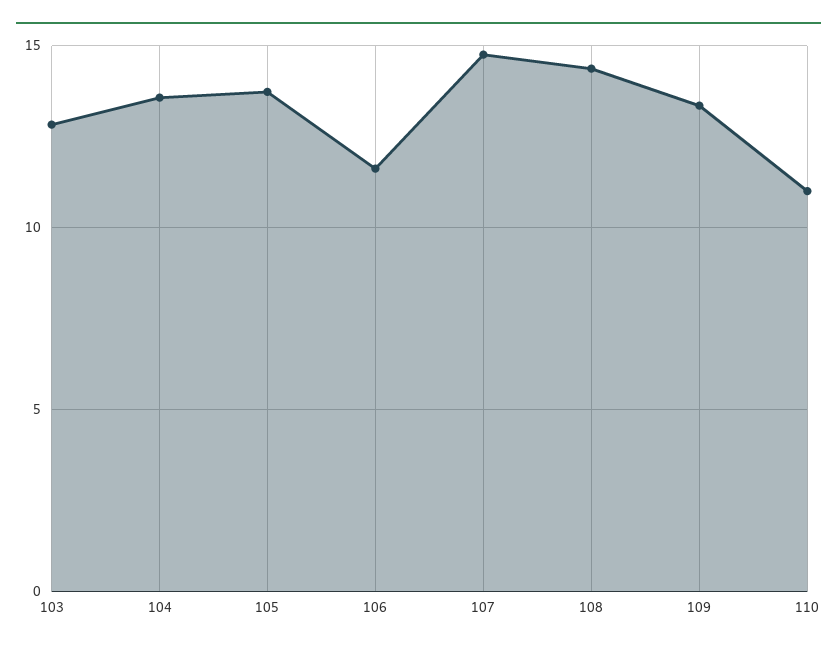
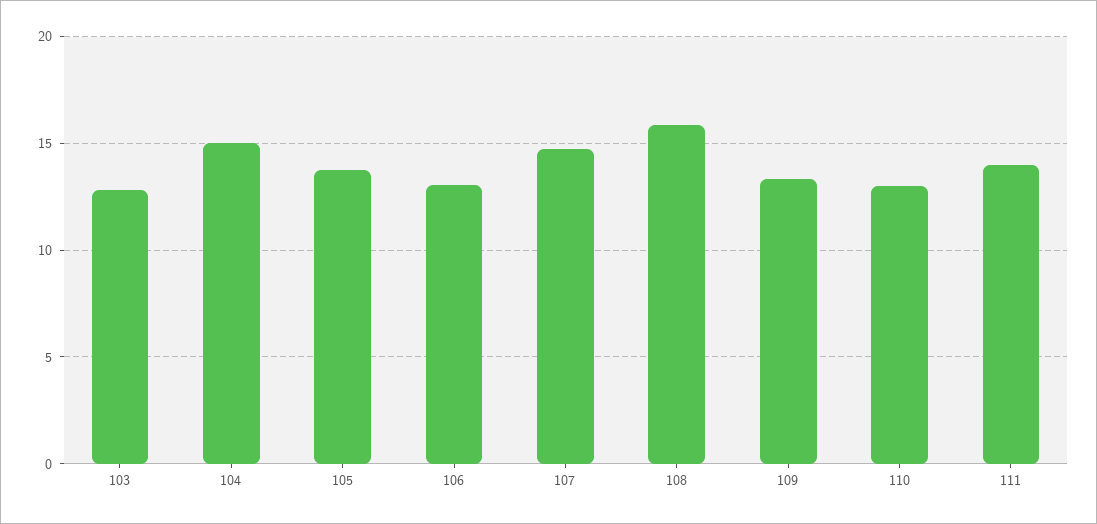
  {
    "103": 13,
-   "104": 13.5,
+   "104": 15,
    "105": 13.5,
-   "106": 11.5,
+   "106": 13,
    "107": 15,
-   "108": 14.5,
+   "108": 16,
    "109": 13.5,
-   "110": 11
+   "110": 13,
+   "111": 14
  }

